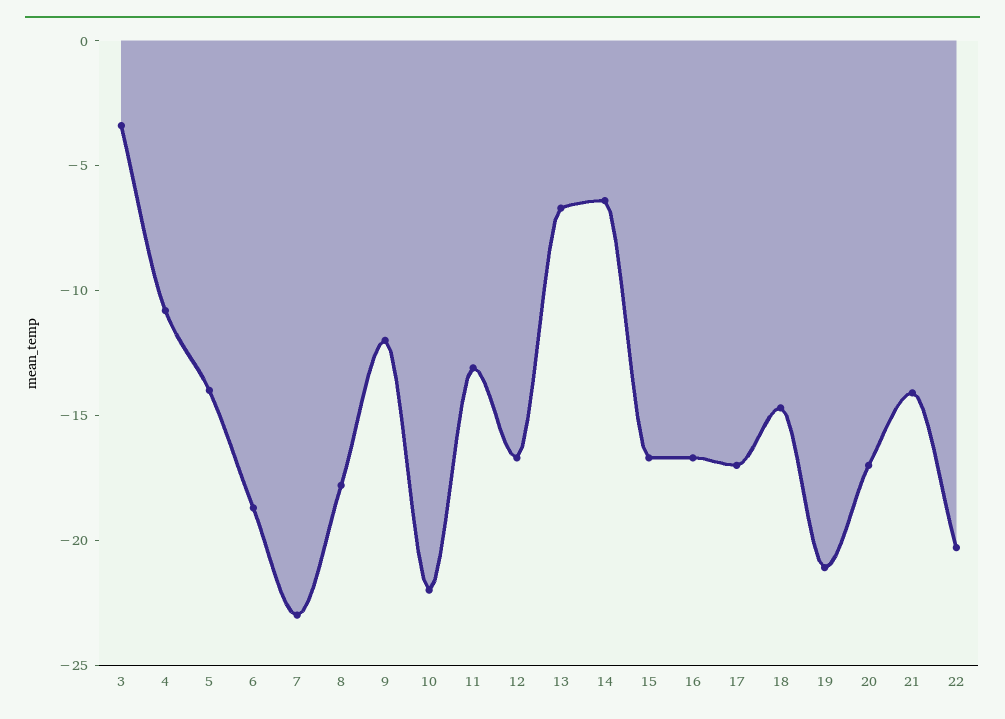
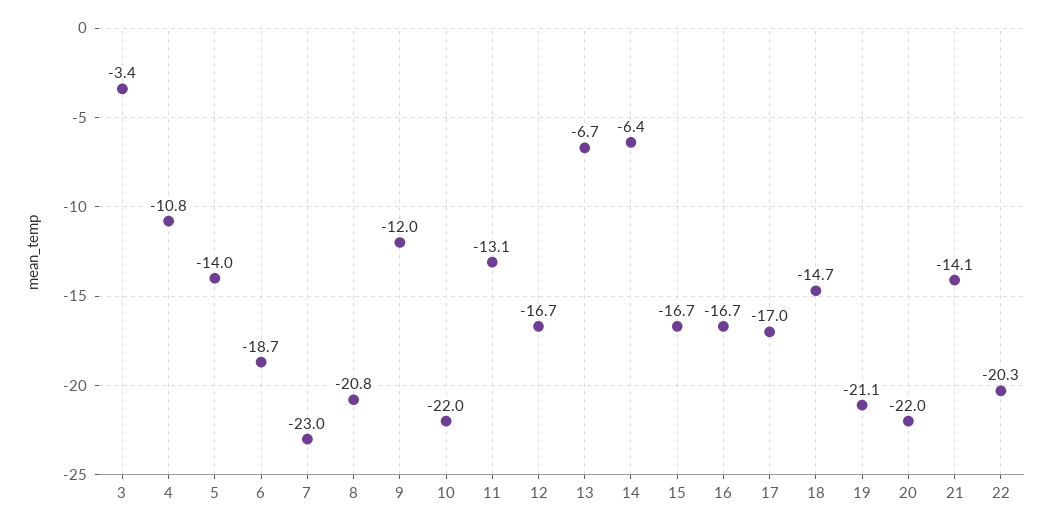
  {
    "3": -3.4,
    "4": -10.8,
    "5": -14,
    "6": -18.7,
    "7": -23,
-   "8": -18,
+   "8": -20.8,
    "9": -12,
    "10": -22,
    "11": -13.1,
    "12": -16.7,
    "13": -6.7,
    "14": -6.4,
    "15": -16.7,
    "16": -16.7,
    "17": -17,
    "18": -14.7,
    "19": -21.1,
-   "20": -17,
+   "20": -22,
    "21": -14.1,
    "22": -20.3
  }

